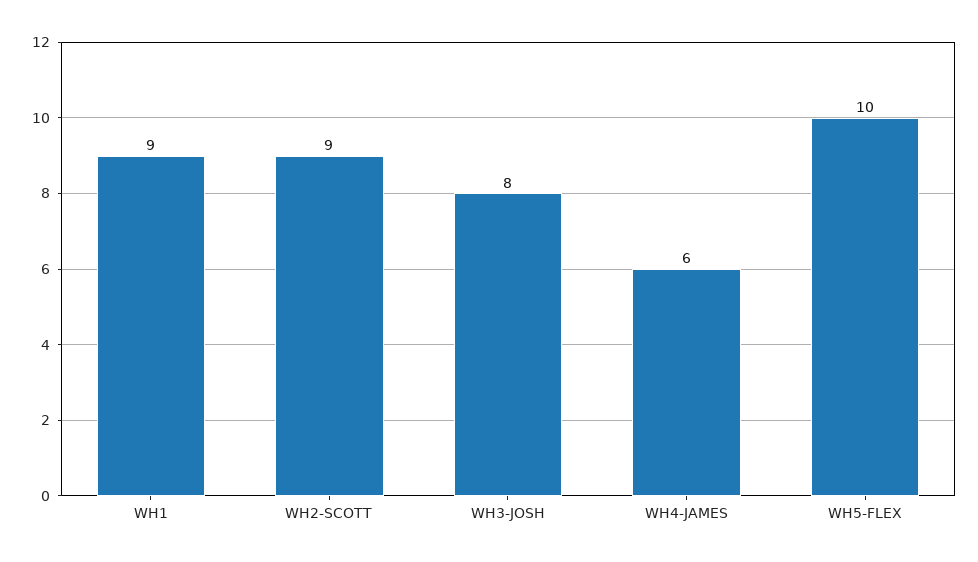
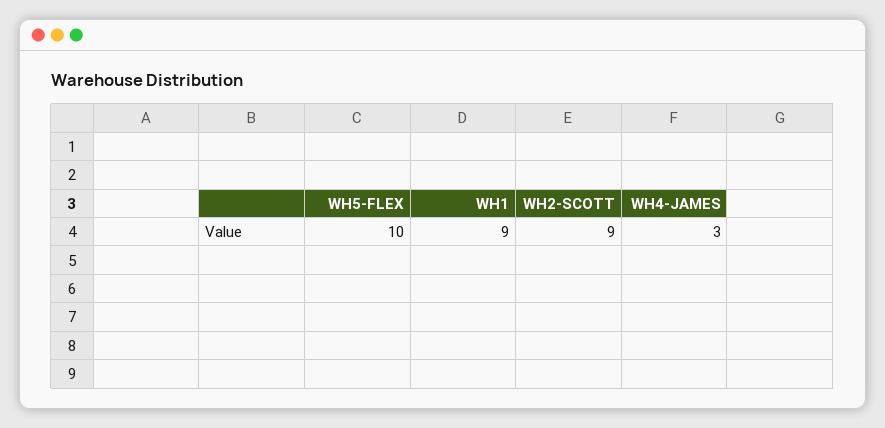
  {
    "WH1": 9,
    "WH2-SCOTT": 9,
-   "WH3-JOSH": 8,
-   "WH4-JAMES": 6,
+   "WH4-JAMES": 3,
    "WH5-FLEX": 10
  }

